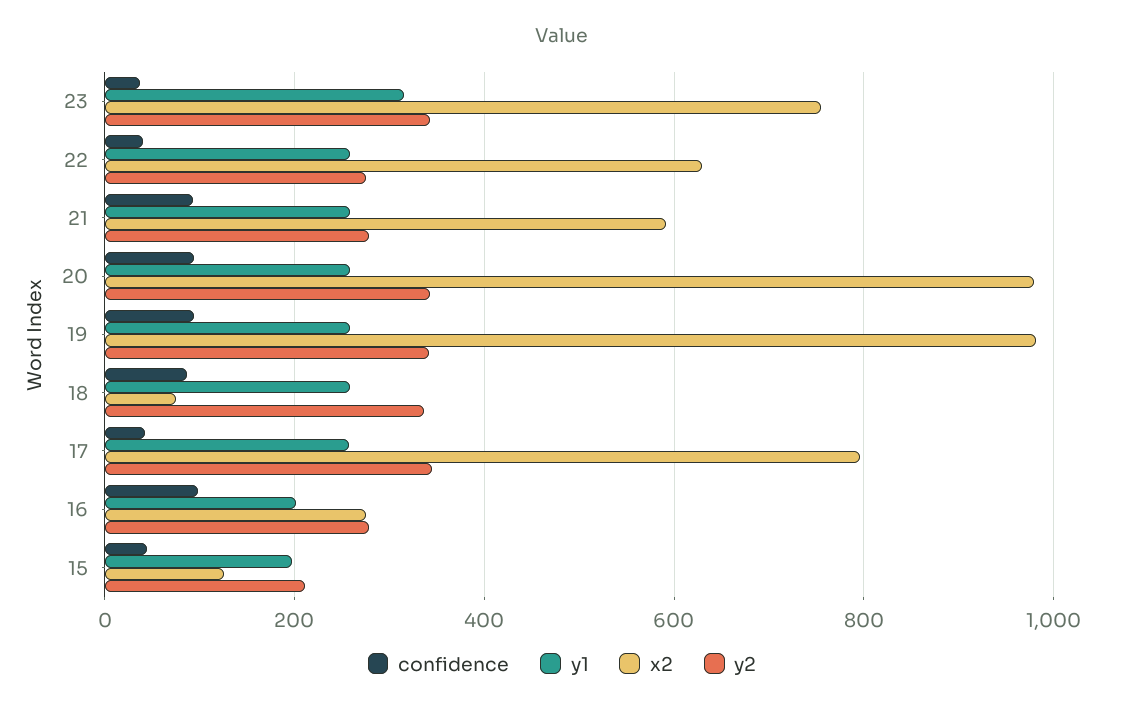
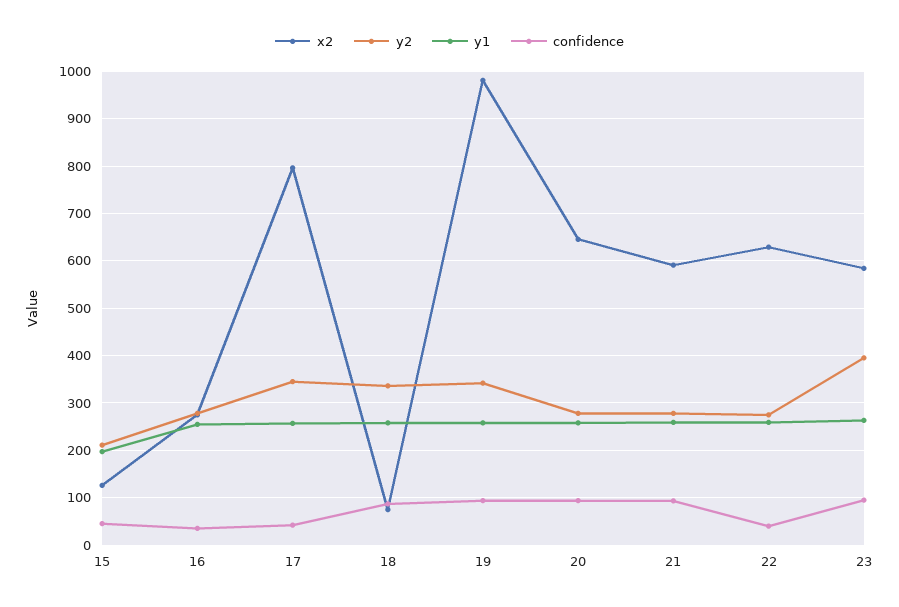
  {
    "confidence": {
-     "23": 40,
+     "23": 100,
      "22": 40,
      "21": 100,
      "20": 100,
      "19": 100,
      "18": 80,
      "17": 40,
-     "16": 100,
+     "16": 40,
      "15": 40
    },
    "y1": {
-     "23": 320,
+     "23": 260,
      "22": 260,
      "21": 260,
      "20": 260,
      "19": 260,
      "18": 260,
      "17": 260,
-     "16": 200,
+     "16": 260,
      "15": 200
    },
    "x2": {
-     "23": 760,
+     "23": 580,
      "22": 620,
      "21": 600,
-     "20": 980,
+     "20": 640,
      "19": 980,
      "18": 80,
      "17": 800,
      "16": 280,
      "15": 120
    },
    "y2": {
-     "23": 340,
+     "23": 400,
      "22": 280,
      "21": 280,
-     "20": 340,
+     "20": 280,
      "19": 340,
      "18": 340,
      "17": 340,
      "16": 280,
      "15": 220
    }
  }

